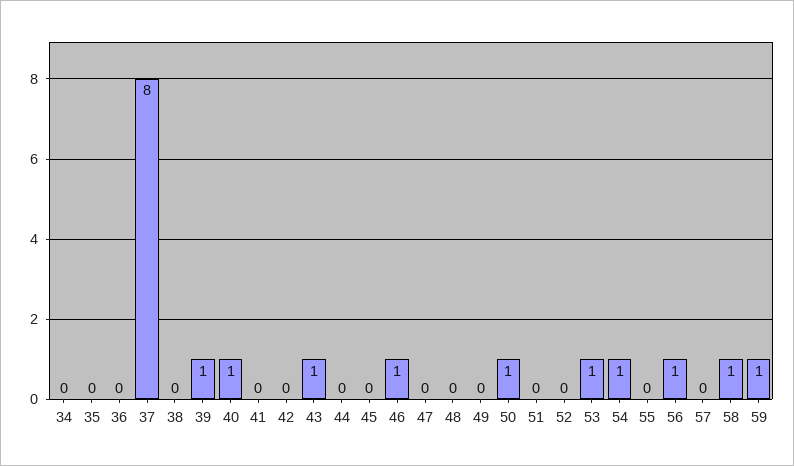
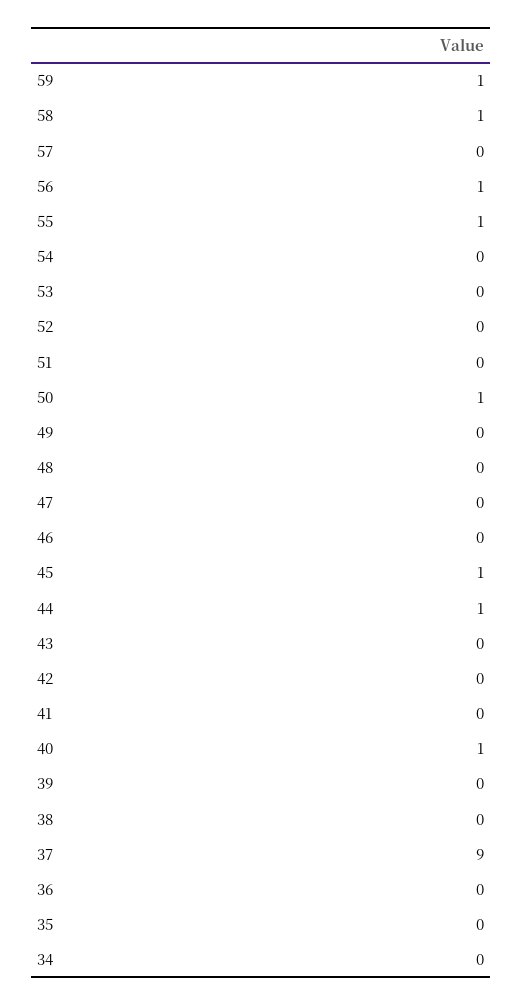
  {
    "34": 0,
    "35": 0,
    "36": 0,
-   "37": 8,
+   "37": 9,
    "38": 0,
-   "39": 1,
+   "39": 0,
    "40": 1,
    "41": 0,
    "42": 0,
-   "43": 1,
+   "43": 0,
-   "44": 0,
+   "44": 1,
-   "45": 0,
+   "45": 1,
-   "46": 1,
+   "46": 0,
    "47": 0,
    "48": 0,
    "49": 0,
    "50": 1,
    "51": 0,
    "52": 0,
-   "53": 1,
+   "53": 0,
-   "54": 1,
+   "54": 0,
-   "55": 0,
+   "55": 1,
    "56": 1,
    "57": 0,
    "58": 1,
    "59": 1
  }

